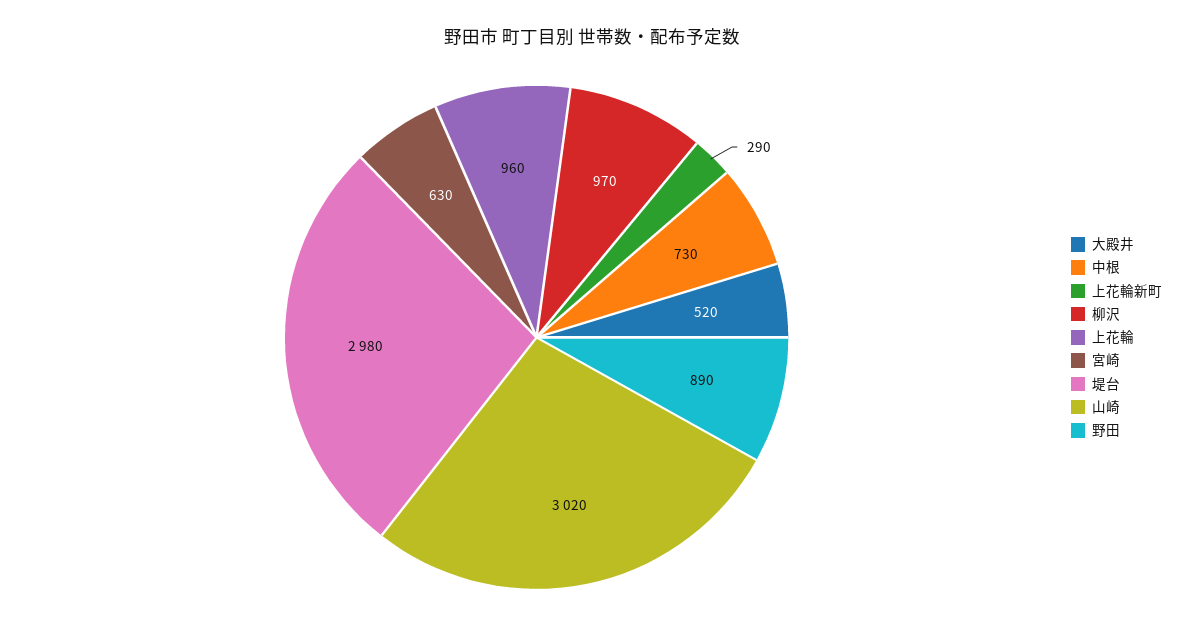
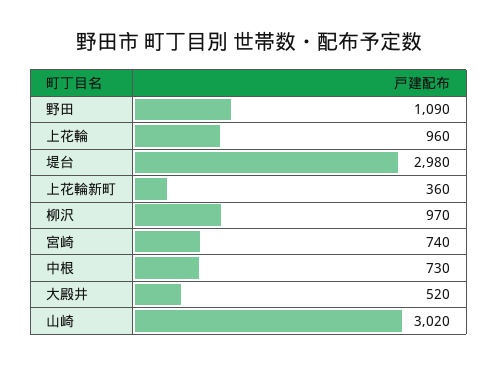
  {
    "大殿井": 520,
    "中根": 730,
-   "上花輪新町": 290,
+   "上花輪新町": 360,
    "柳沢": 970,
    "上花輪": 960,
-   "宮崎": 630,
+   "宮崎": 740,
    "堤台": 2980,
    "山崎": 3020,
-   "野田": 890
+   "野田": 1090
  }

